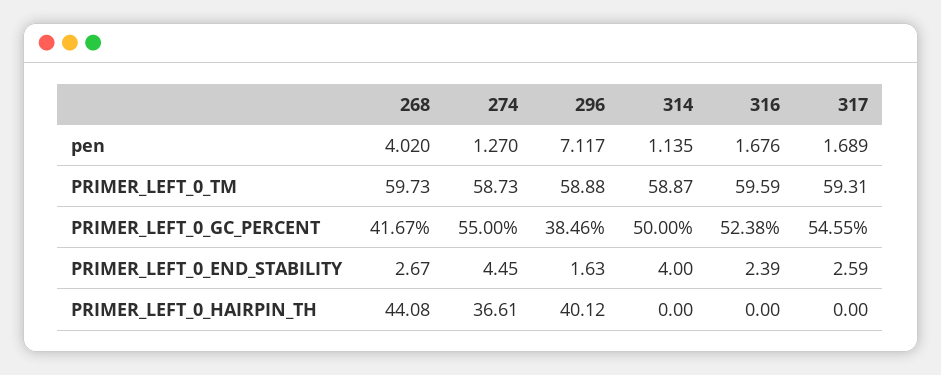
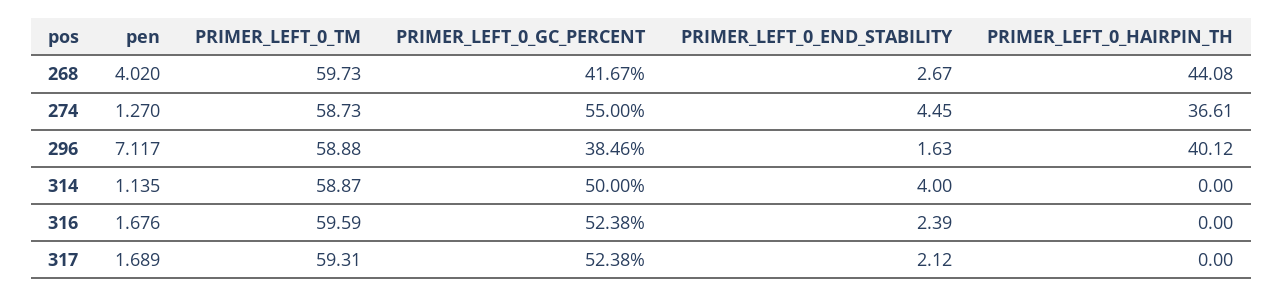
  {
    "268": {
      "pen": 4.02,
      "PRIMER_LEFT_0_TM": 59.73,
      "PRIMER_LEFT_0_GC_PERCENT": 41.67,
      "PRIMER_LEFT_0_END_STABILITY": 2.67,
      "PRIMER_LEFT_0_HAIRPIN_TH": 44.08
    },
    "274": {
      "pen": 1.27,
      "PRIMER_LEFT_0_TM": 58.73,
      "PRIMER_LEFT_0_GC_PERCENT": 55,
      "PRIMER_LEFT_0_END_STABILITY": 4.45,
      "PRIMER_LEFT_0_HAIRPIN_TH": 36.61
    },
    "296": {
      "pen": 7.117,
      "PRIMER_LEFT_0_TM": 58.88,
      "PRIMER_LEFT_0_GC_PERCENT": 38.46,
      "PRIMER_LEFT_0_END_STABILITY": 1.63,
      "PRIMER_LEFT_0_HAIRPIN_TH": 40.12
    },
    "314": {
      "pen": 1.135,
      "PRIMER_LEFT_0_TM": 58.87,
      "PRIMER_LEFT_0_GC_PERCENT": 50,
      "PRIMER_LEFT_0_END_STABILITY": 4,
      "PRIMER_LEFT_0_HAIRPIN_TH": 0
    },
    "316": {
      "pen": 1.676,
      "PRIMER_LEFT_0_TM": 59.59,
      "PRIMER_LEFT_0_GC_PERCENT": 52.38,
      "PRIMER_LEFT_0_END_STABILITY": 2.39,
      "PRIMER_LEFT_0_HAIRPIN_TH": 0
    },
    "317": {
      "pen": 1.689,
      "PRIMER_LEFT_0_TM": 59.31,
-     "PRIMER_LEFT_0_GC_PERCENT": 54.55,
+     "PRIMER_LEFT_0_GC_PERCENT": 52.38,
-     "PRIMER_LEFT_0_END_STABILITY": 2.59,
+     "PRIMER_LEFT_0_END_STABILITY": 2.12,
      "PRIMER_LEFT_0_HAIRPIN_TH": 0
    }
  }

